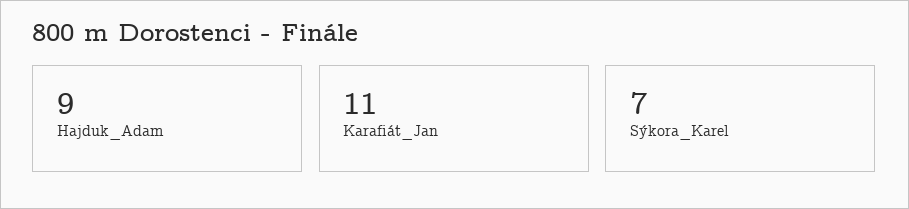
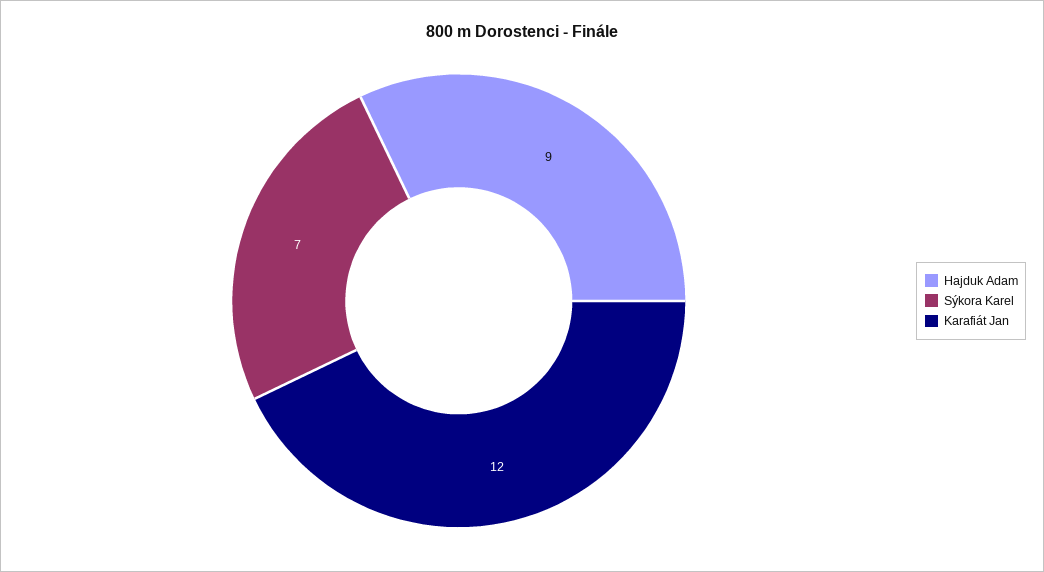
  {
    "Hajduk_Adam": 9,
-   "Karafiát_Jan": 11,
+   "Karafiát_Jan": 12,
    "Sýkora_Karel": 7
  }

